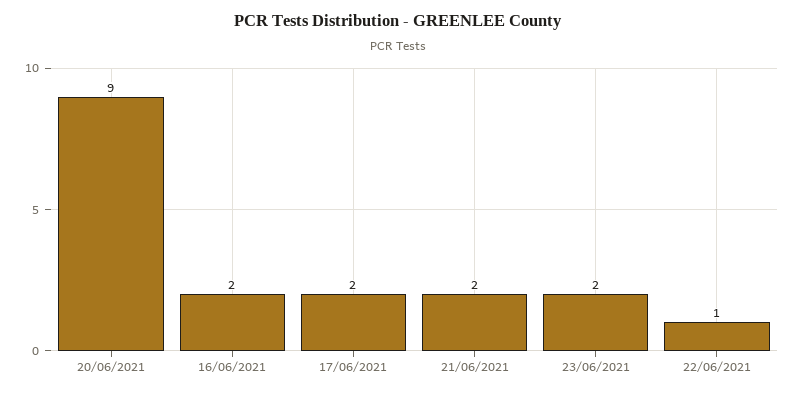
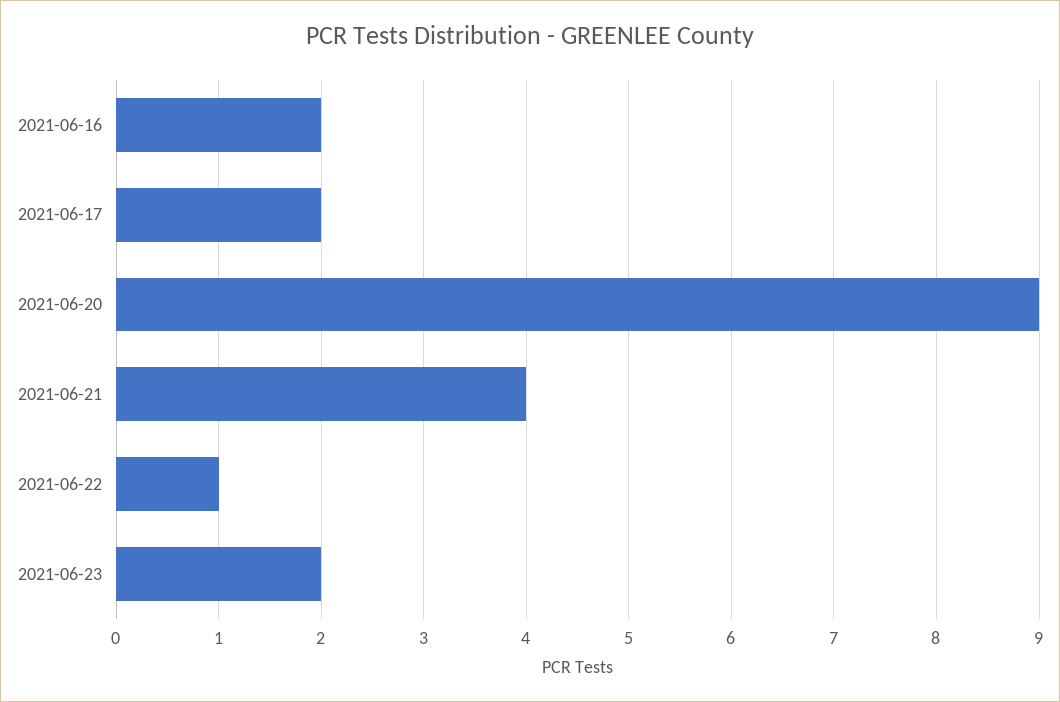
  {
    "20/06/2021": 9,
    "16/06/2021": 2,
    "17/06/2021": 2,
-   "21/06/2021": 2,
+   "21/06/2021": 4,
    "23/06/2021": 2,
    "22/06/2021": 1
  }

